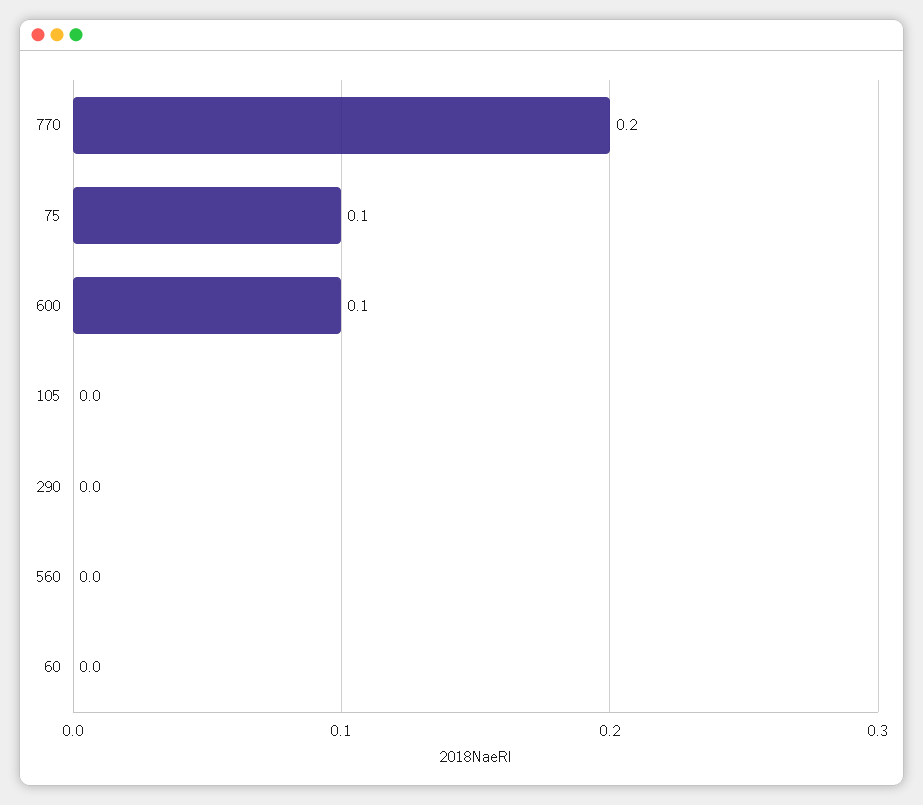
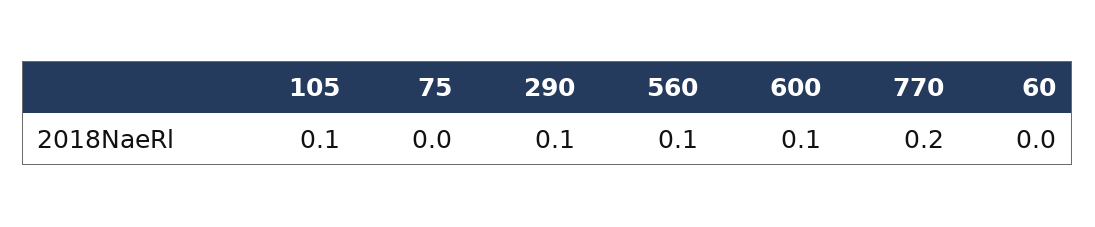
  {
    "770": 0.2,
-   "75": 0.1,
+   "75": 0,
    "600": 0.1,
-   "105": 0,
+   "105": 0.1,
-   "290": 0,
+   "290": 0.1,
-   "560": 0,
+   "560": 0.1,
    "60": 0
  }

